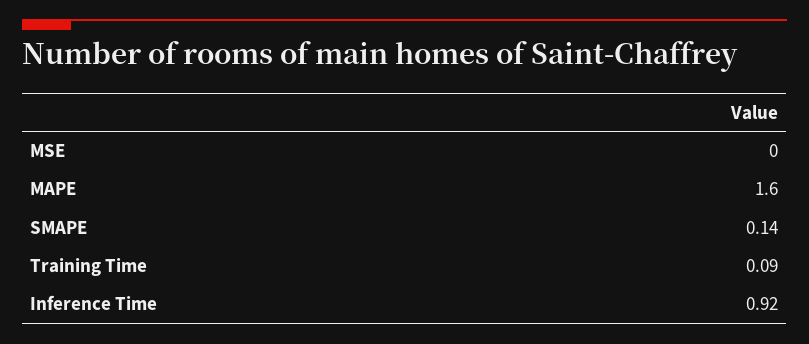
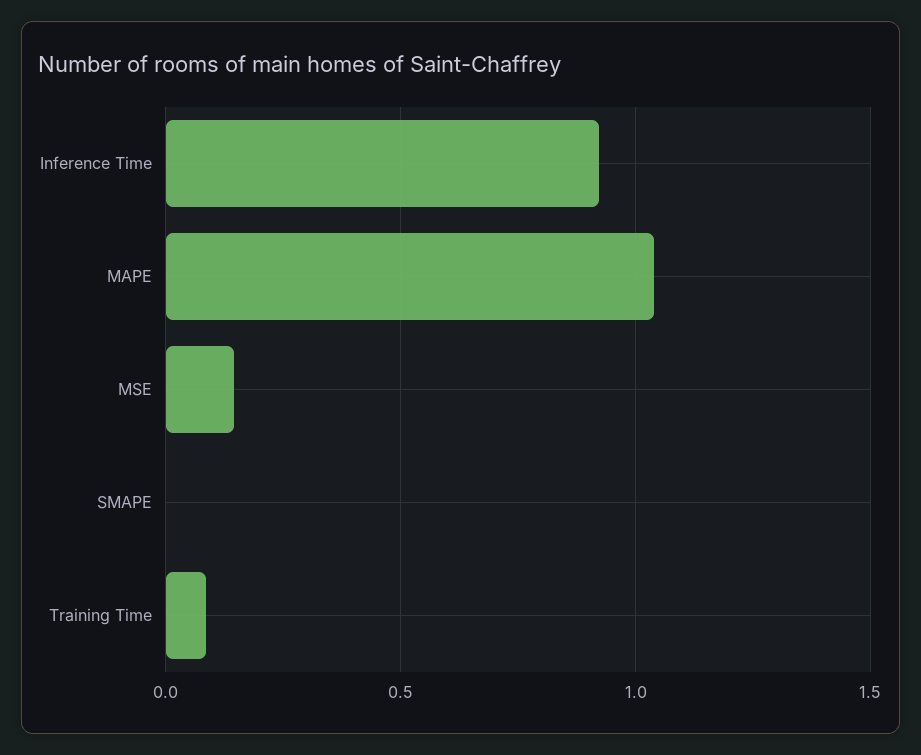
  {
-   "MSE": 0,
+   "MSE": 0.15,
-   "MAPE": 1.6,
+   "MAPE": 1.05,
-   "SMAPE": 0.14,
+   "SMAPE": 0,
    "Training Time": 0.09,
    "Inference Time": 0.92
  }

